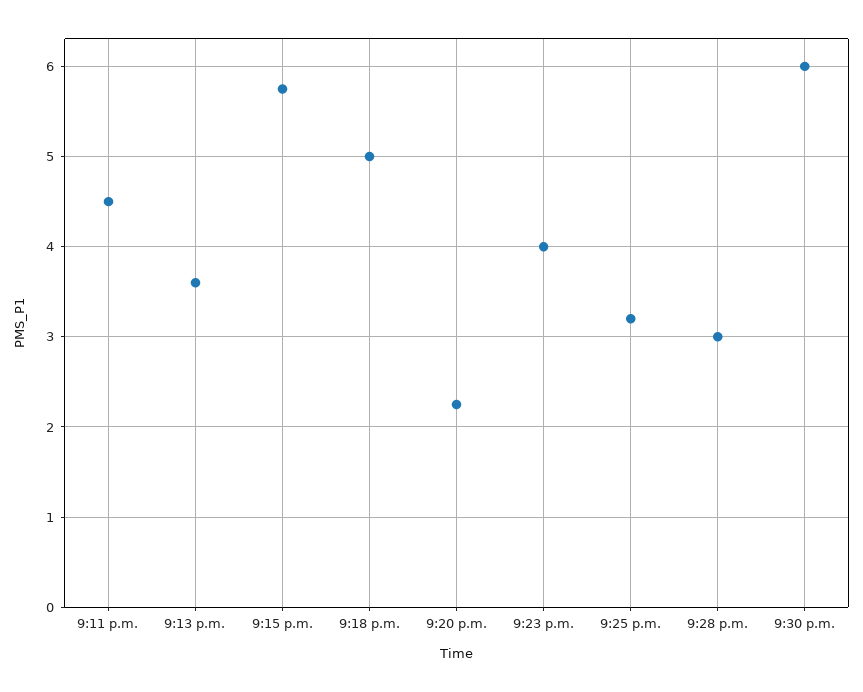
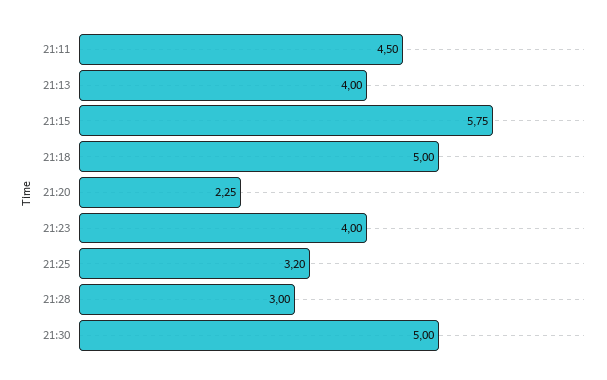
  {
    "9:11 p.m.": 4.5,
-   "9:13 p.m.": 3.6,
+   "9:13 p.m.": 4,
    "9:15 p.m.": 5.75,
    "9:18 p.m.": 5,
    "9:20 p.m.": 2.25,
    "9:23 p.m.": 4,
    "9:25 p.m.": 3.2,
    "9:28 p.m.": 3,
-   "9:30 p.m.": 6
+   "9:30 p.m.": 5
  }

